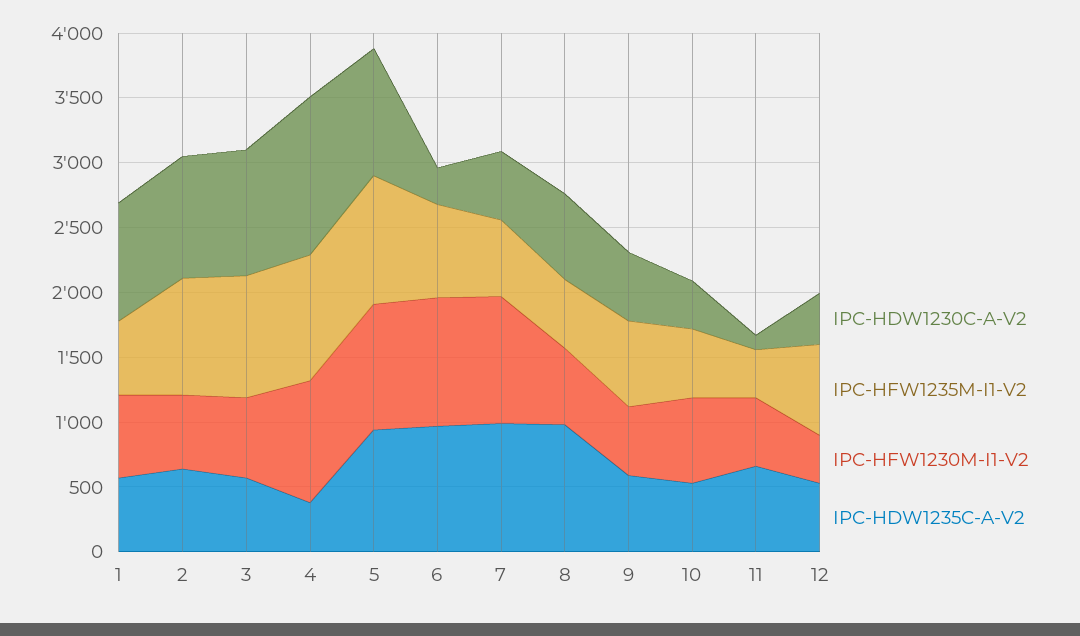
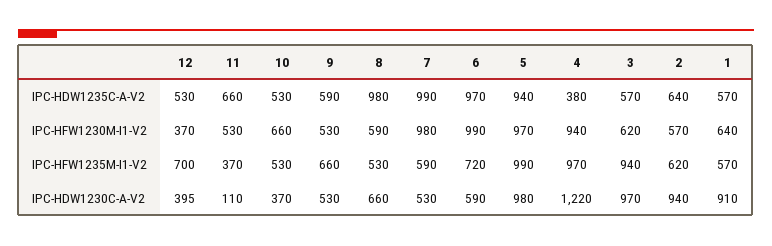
  {
    "IPC-HDW1230C-A-V2": {
      "1": 910,
      "2": 940,
      "3": 970,
      "4": 1220,
      "5": 980,
-     "6": 300,
+     "6": 590,
      "7": 530,
      "8": 660,
      "9": 530,
      "10": 370,
      "11": 110,
      "12": 395
    },
    "IPC-HFW1235M-I1-V2": {
      "1": 570,
-     "2": 900,
+     "2": 620,
      "3": 940,
      "4": 970,
      "5": 990,
      "6": 720,
      "7": 590,
      "8": 530,
      "9": 660,
      "10": 530,
      "11": 370,
      "12": 700
    },
    "IPC-HFW1230M-I1-V2": {
      "1": 640,
      "2": 570,
      "3": 620,
      "4": 940,
      "5": 970,
      "6": 990,
      "7": 980,
      "8": 590,
      "9": 530,
      "10": 660,
      "11": 530,
      "12": 370
    },
    "IPC-HDW1235C-A-V2": {
      "1": 570,
      "2": 640,
      "3": 570,
      "4": 380,
      "5": 940,
      "6": 970,
      "7": 990,
      "8": 980,
      "9": 590,
      "10": 530,
      "11": 660,
      "12": 530
    }
  }

